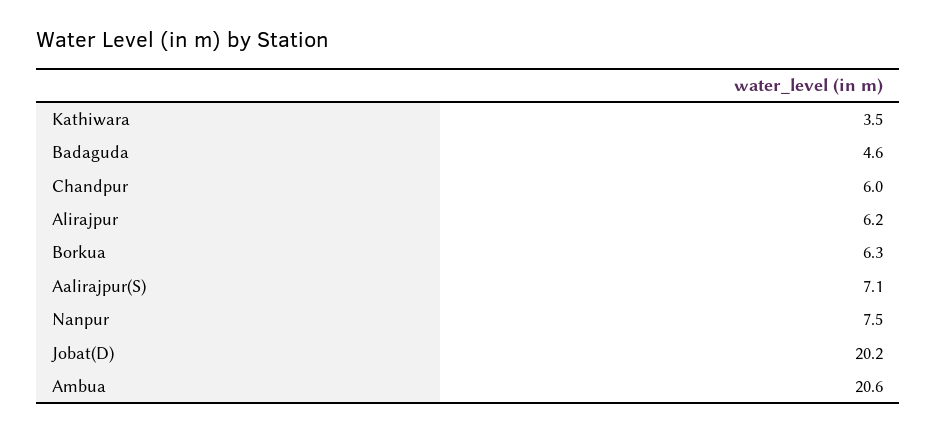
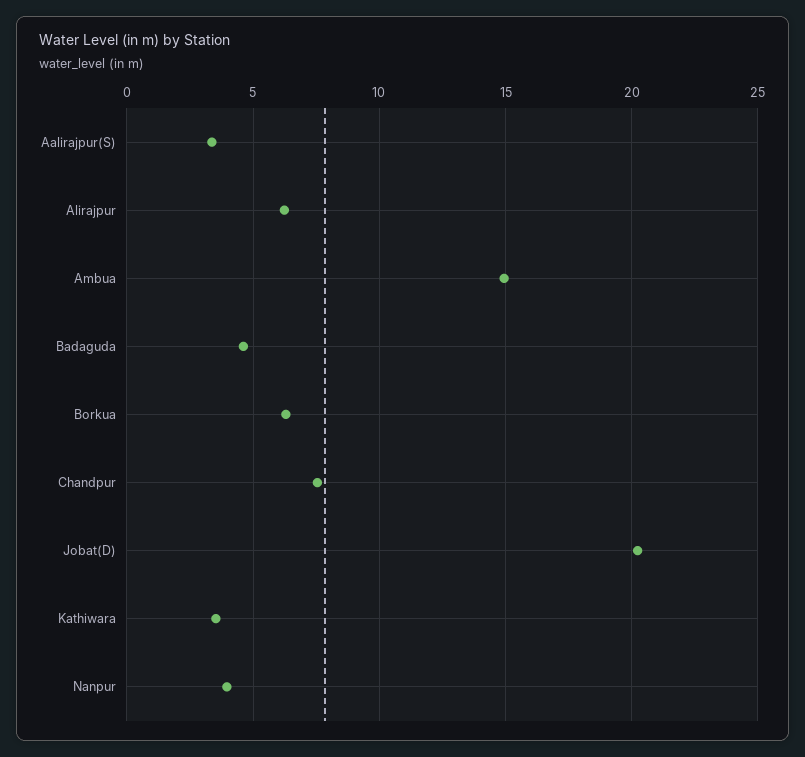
  {
    "Kathiwara": 3.5,
    "Badaguda": 4.6,
-   "Chandpur": 6,
+   "Chandpur": 7.5,
    "Alirajpur": 6.2,
    "Borkua": 6.3,
-   "Aalirajpur(S)": 7.1,
+   "Aalirajpur(S)": 3.5,
-   "Nanpur": 7.5,
+   "Nanpur": 4,
    "Jobat(D)": 20.2,
-   "Ambua": 20.6
+   "Ambua": 15
  }

